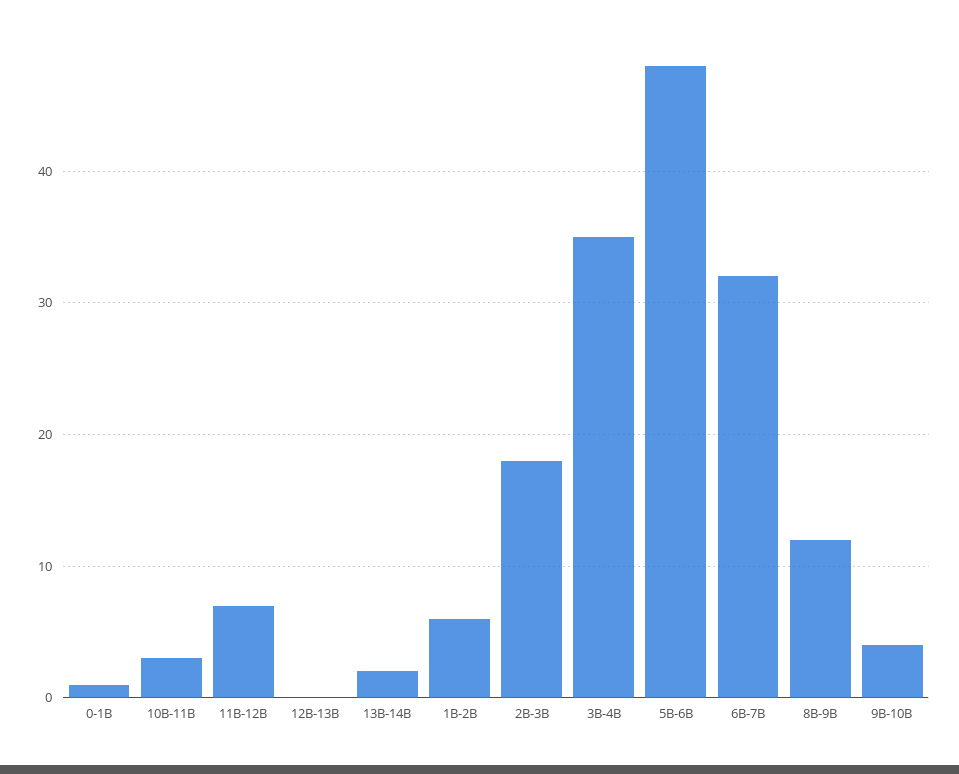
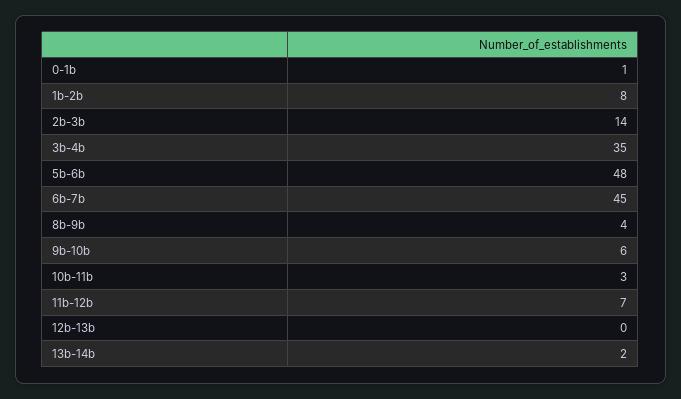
  {
    "0-1B": 1,
    "10B-11B": 3,
    "11B-12B": 7,
    "12B-13B": 0,
    "13B-14B": 2,
-   "1B-2B": 6,
+   "1B-2B": 8,
-   "2B-3B": 18,
+   "2B-3B": 14,
    "3B-4B": 35,
    "5B-6B": 48,
-   "6B-7B": 32,
+   "6B-7B": 45,
-   "8B-9B": 12,
+   "8B-9B": 4,
-   "9B-10B": 4
+   "9B-10B": 6
  }

